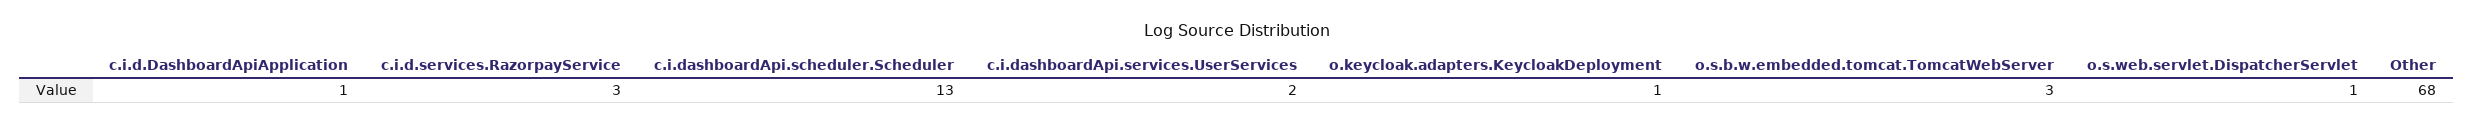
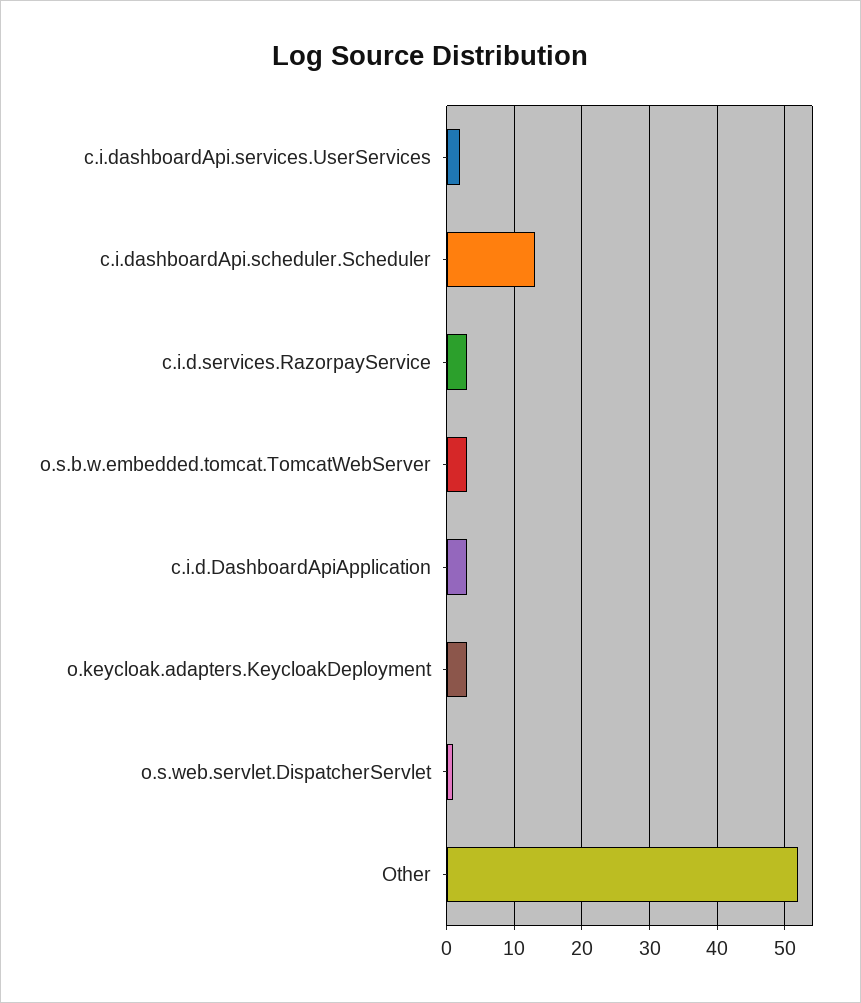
  {
-   "c.i.d.DashboardApiApplication": 1,
+   "c.i.d.DashboardApiApplication": 3,
    "c.i.d.services.RazorpayService": 3,
    "c.i.dashboardApi.scheduler.Scheduler": 13,
    "c.i.dashboardApi.services.UserServices": 2,
-   "o.keycloak.adapters.KeycloakDeployment": 1,
+   "o.keycloak.adapters.KeycloakDeployment": 3,
    "o.s.b.w.embedded.tomcat.TomcatWebServer": 3,
    "o.s.web.servlet.DispatcherServlet": 1,
-   "Other": 68
+   "Other": 52
  }

